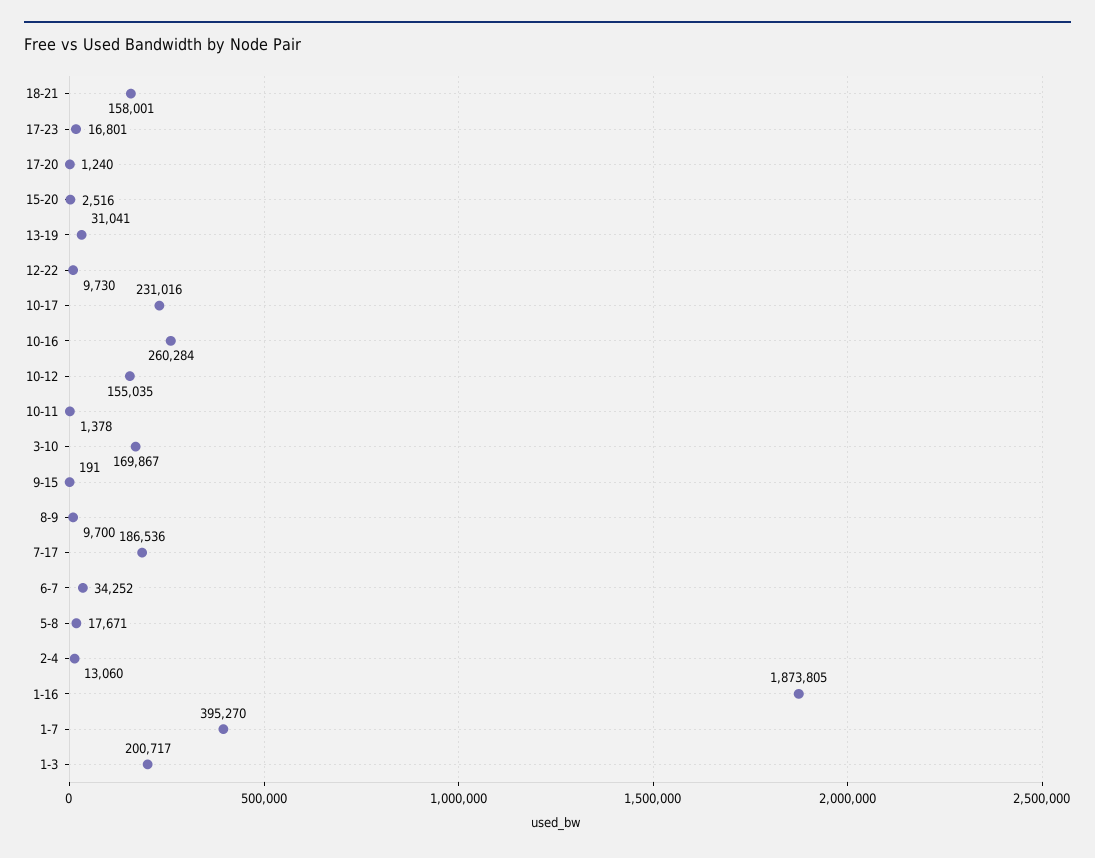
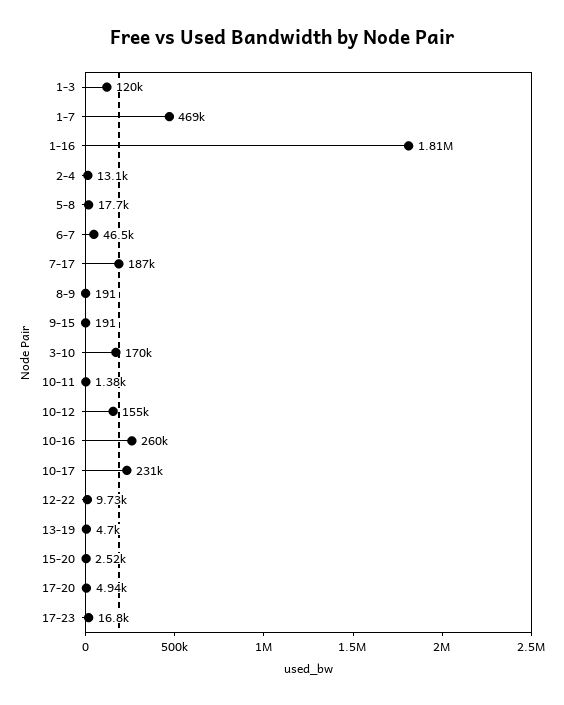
  {
-   "18-21": 158001,
    "17-23": 16801,
-   "17-20": 1240,
+   "17-20": 4940,
    "15-20": 2516,
-   "13-19": 31041,
+   "13-19": 4700,
    "12-22": 9730,
    "10-17": 231016,
    "10-16": 260284,
    "10-12": 155035,
    "10-11": 1378,
    "3-10": 169867,
    "9-15": 191,
-   "8-9": 9700,
+   "8-9": 191,
    "7-17": 186536,
-   "6-7": 34252,
+   "6-7": 46500,
    "5-8": 17671,
    "2-4": 13060,
-   "1-16": 1873805,
+   "1-16": 1810000,
-   "1-7": 395270,
+   "1-7": 469000,
-   "1-3": 200717
+   "1-3": 120000
  }

